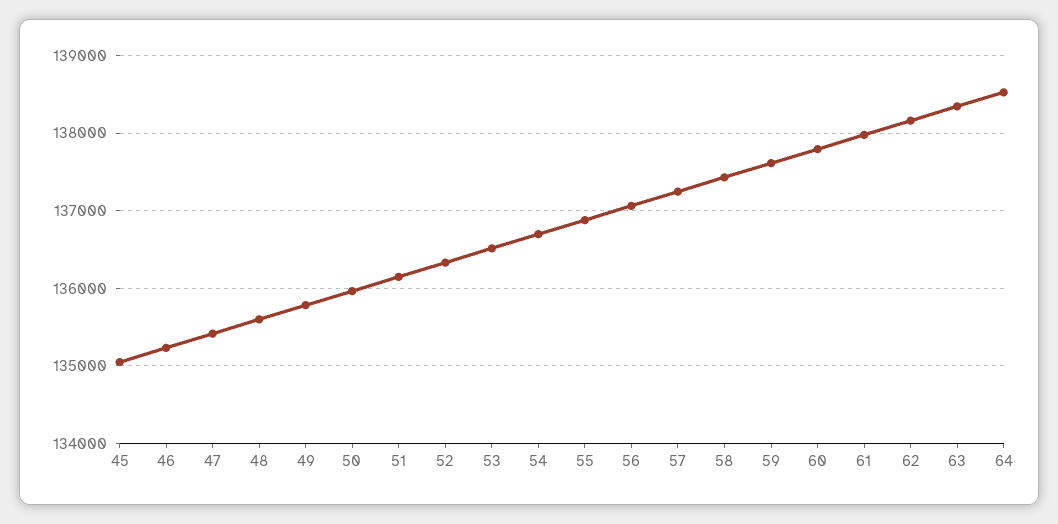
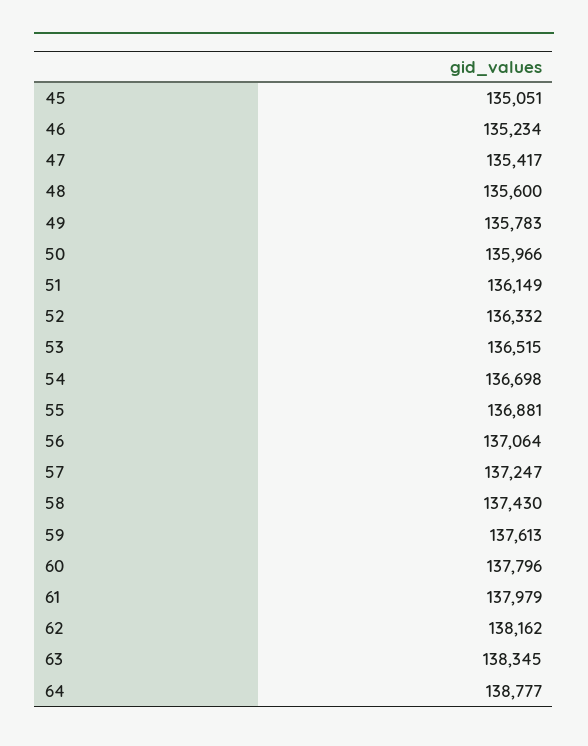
  {
    "45": 135051,
    "46": 135234,
    "47": 135417,
    "48": 135600,
    "49": 135783,
    "50": 135966,
    "51": 136149,
    "52": 136332,
    "53": 136515,
    "54": 136698,
    "55": 136881,
    "56": 137064,
    "57": 137247,
    "58": 137430,
    "59": 137613,
    "60": 137796,
    "61": 137979,
    "62": 138162,
    "63": 138345,
-   "64": 138500
+   "64": 138777
  }

